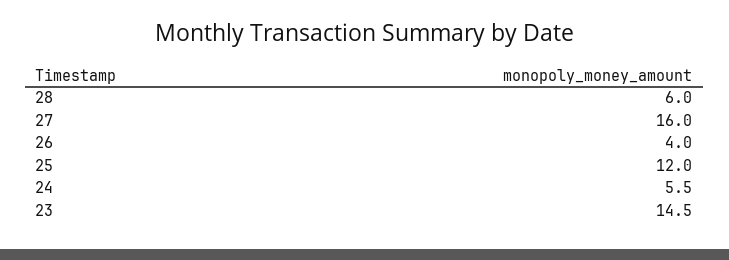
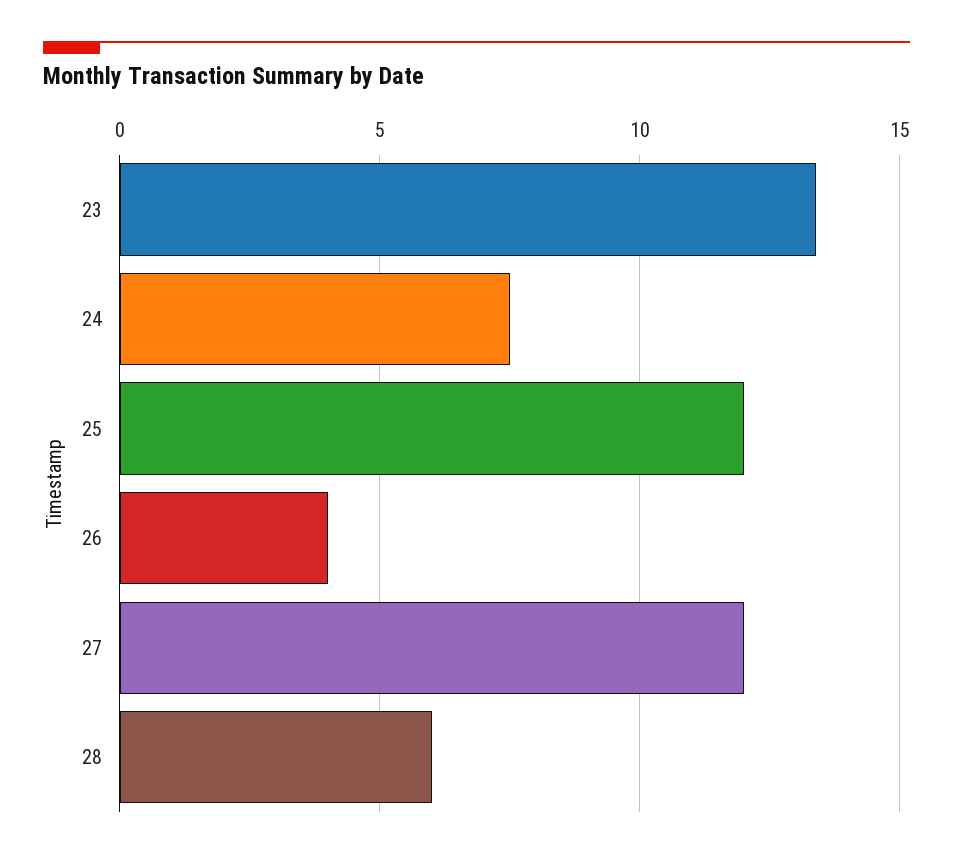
  {
    "28": 6,
-   "27": 16,
+   "27": 12,
    "26": 4,
    "25": 12,
-   "24": 5.5,
+   "24": 7.5,
-   "23": 14.5
+   "23": 13.5
  }

